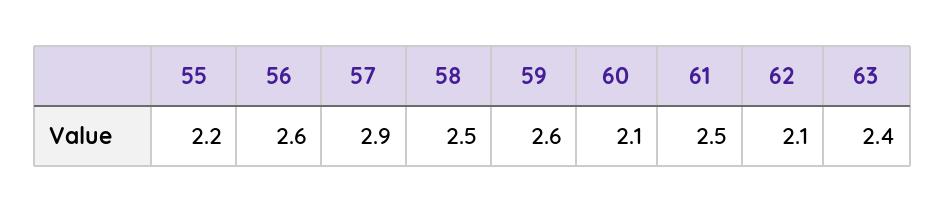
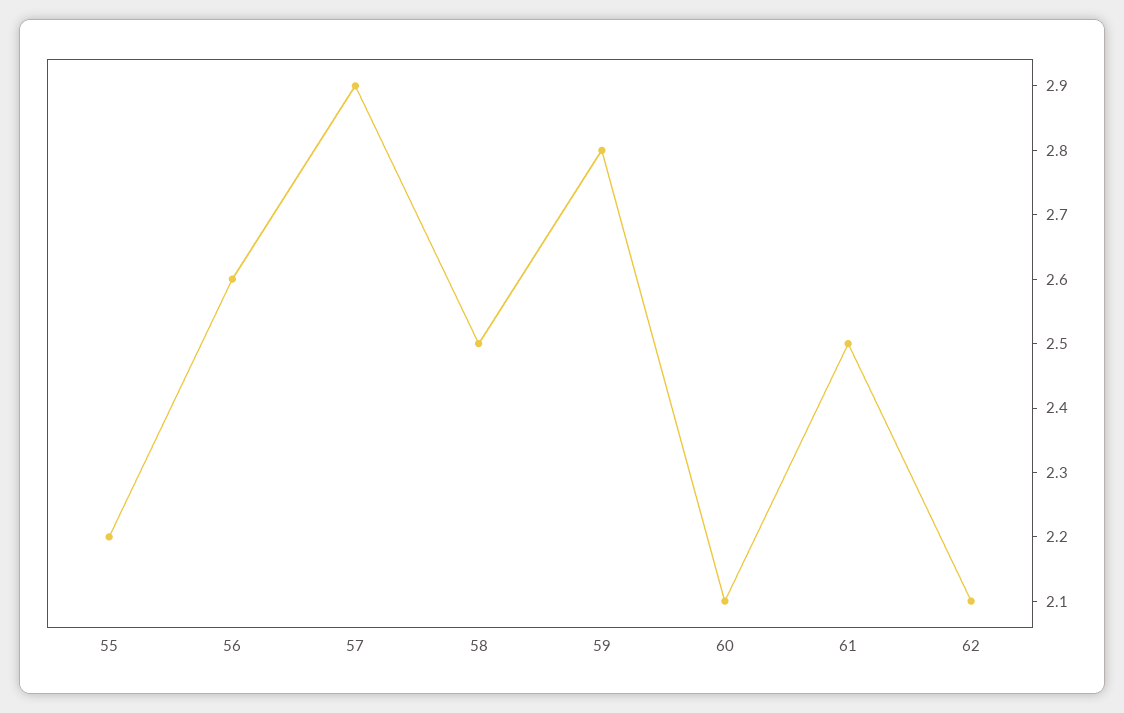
  {
    "55": 2.2,
    "56": 2.6,
    "57": 2.9,
    "58": 2.5,
-   "59": 2.6,
+   "59": 2.8,
    "60": 2.1,
    "61": 2.5,
-   "62": 2.1,
+   "62": 2.1
-   "63": 2.4
  }

